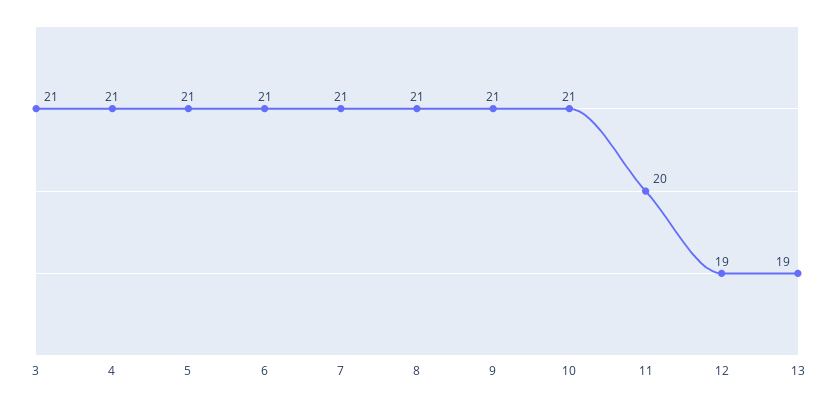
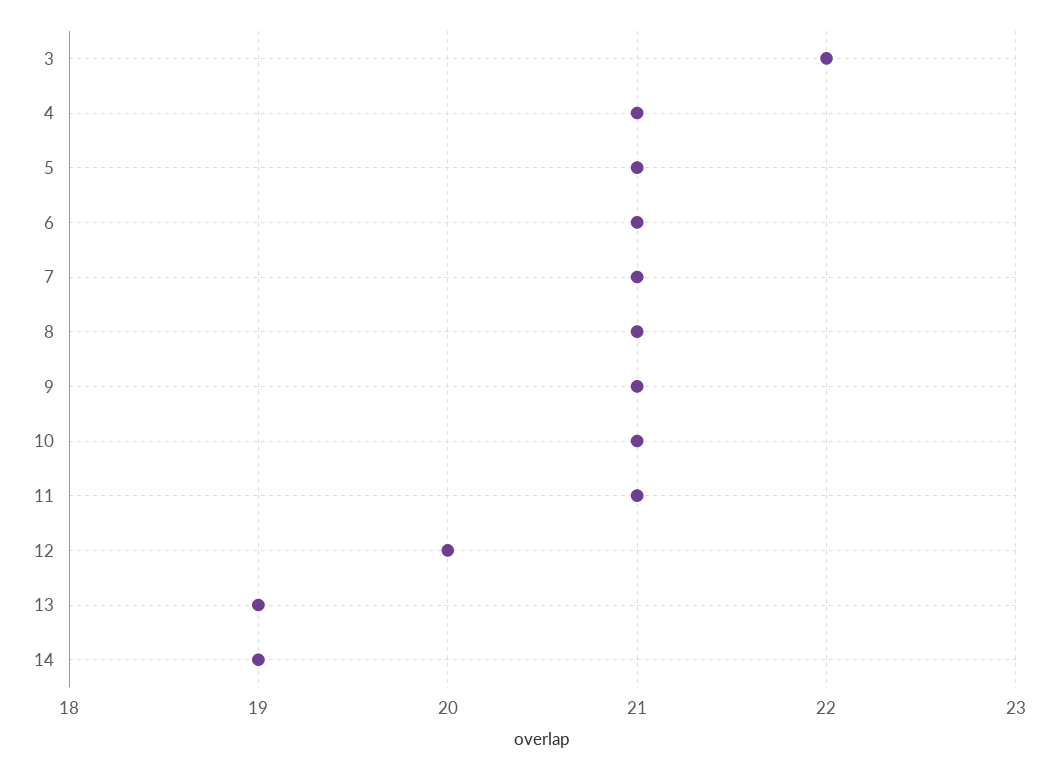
  {
-   "3": 21,
+   "3": 22,
    "4": 21,
    "5": 21,
    "6": 21,
    "7": 21,
    "8": 21,
    "9": 21,
    "10": 21,
-   "11": 20,
+   "11": 21,
-   "12": 19,
+   "12": 20,
-   "13": 19
+   "13": 19,
+   "14": 19
  }

